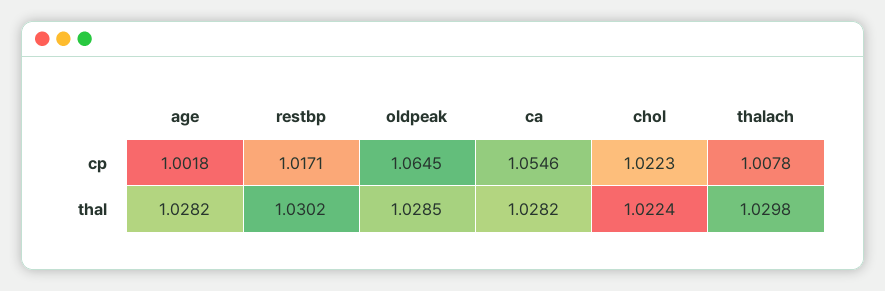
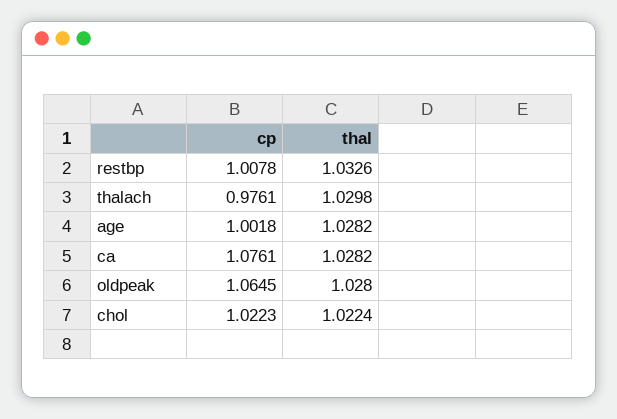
  {
    "age": {
      "cp": 1.0018,
      "thal": 1.0282
    },
    "restbp": {
-     "cp": 1.0171,
+     "cp": 1.0078,
-     "thal": 1.0302
+     "thal": 1.0326
    },
    "oldpeak": {
      "cp": 1.0645,
-     "thal": 1.0285
+     "thal": 1.028
    },
    "ca": {
-     "cp": 1.0546,
+     "cp": 1.0761,
      "thal": 1.0282
    },
    "chol": {
      "cp": 1.0223,
      "thal": 1.0224
    },
    "thalach": {
-     "cp": 1.0078,
+     "cp": 0.9761,
      "thal": 1.0298
    }
  }

